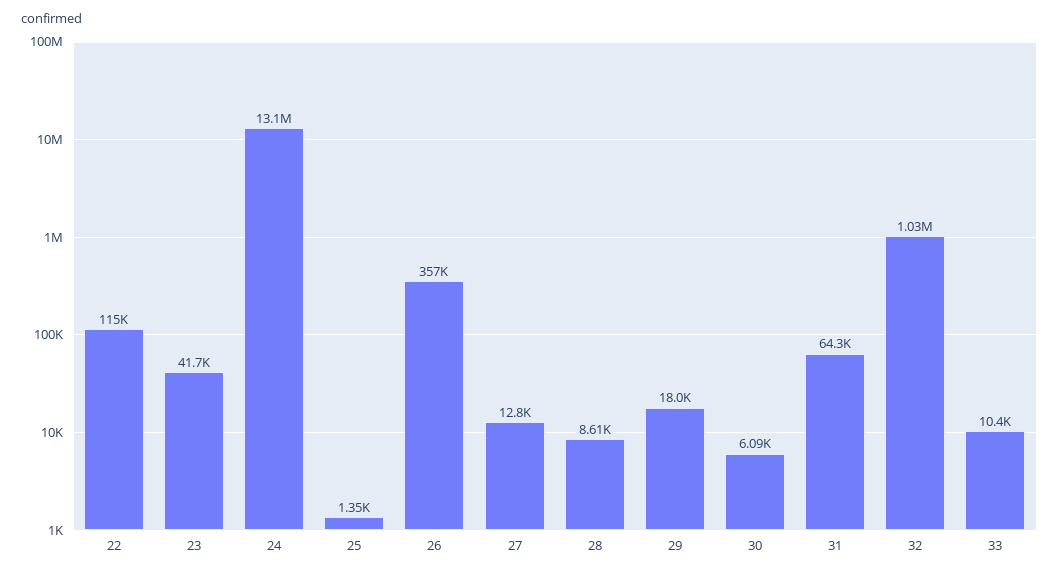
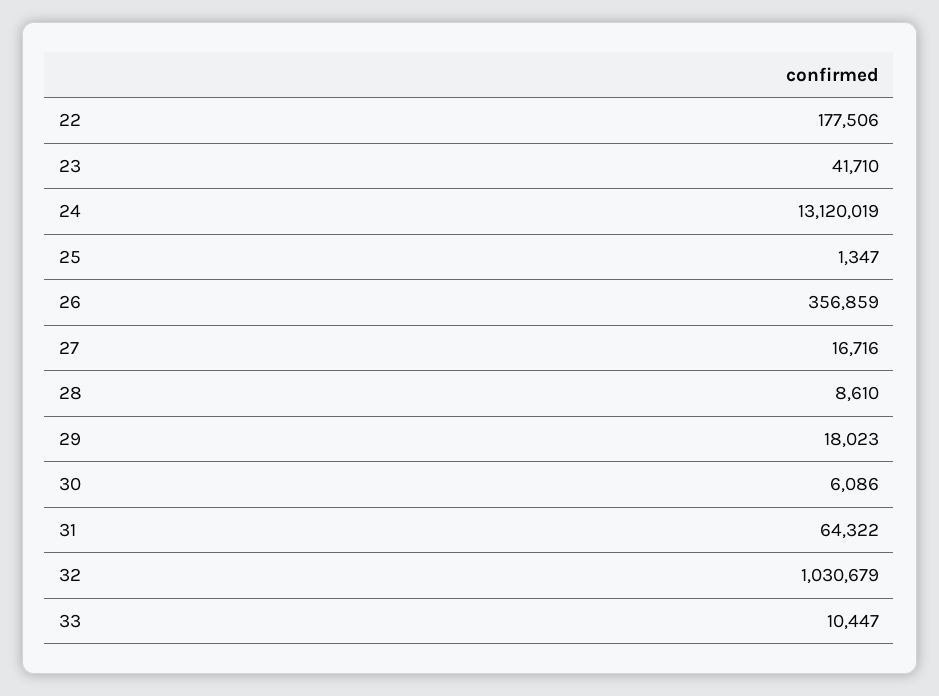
  {
-   "22": 115000,
+   "22": 177506,
    "23": 41710,
    "24": 13120019,
    "25": 1347,
    "26": 356859,
-   "27": 12800,
+   "27": 16716,
    "28": 8610,
    "29": 18023,
    "30": 6086,
    "31": 64322,
    "32": 1030679,
    "33": 10447
  }

